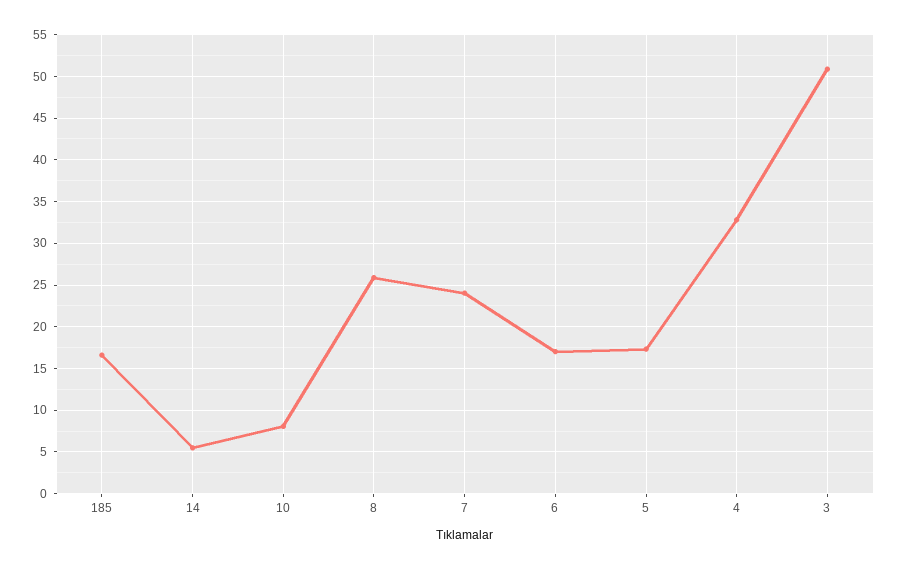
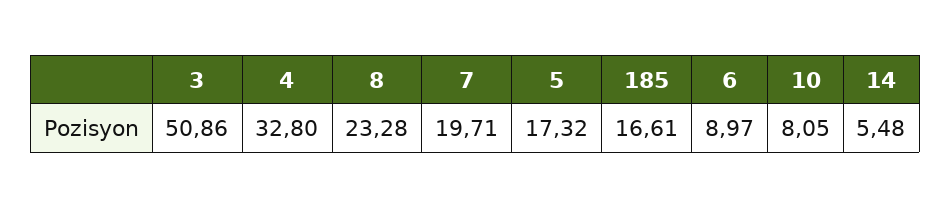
  {
    "185": 16.61,
    "14": 5.48,
    "10": 8.05,
-   "8": 26,
+   "8": 23.28,
-   "7": 24,
+   "7": 19.71,
-   "6": 17,
+   "6": 8.97,
    "5": 17.32,
    "4": 32.8,
    "3": 50.86
  }

